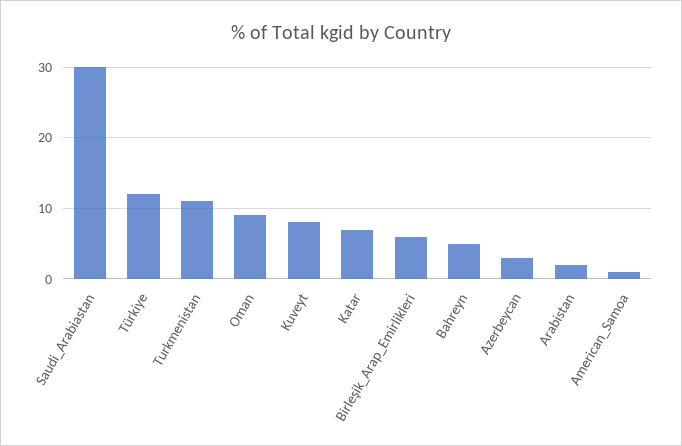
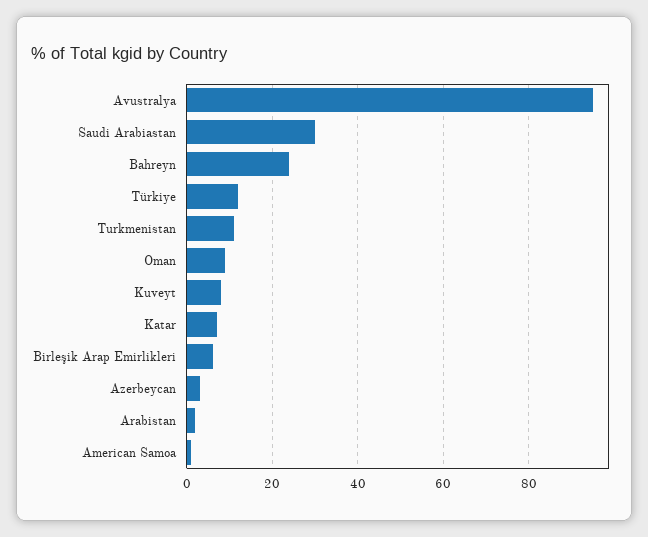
  {
    "Saudi_Arabiastan": 30,
    "Türkiye": 12,
    "Turkmenistan": 11,
    "Oman": 9,
    "Kuveyt": 8,
    "Katar": 7,
    "Birleşik_Arap_Emirlikleri": 6,
-   "Bahreyn": 5,
+   "Bahreyn": 25,
    "Azerbeycan": 3,
    "Arabistan": 2,
-   "American_Samoa": 1
+   "American_Samoa": 1,
+   "Avustralya": 95
  }

